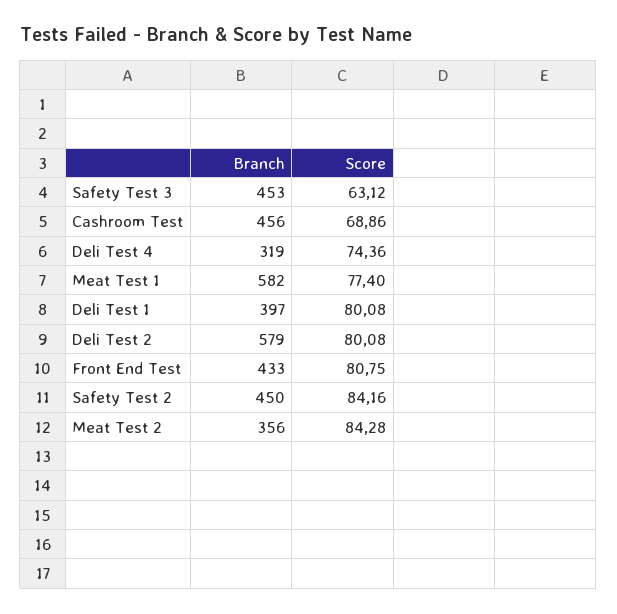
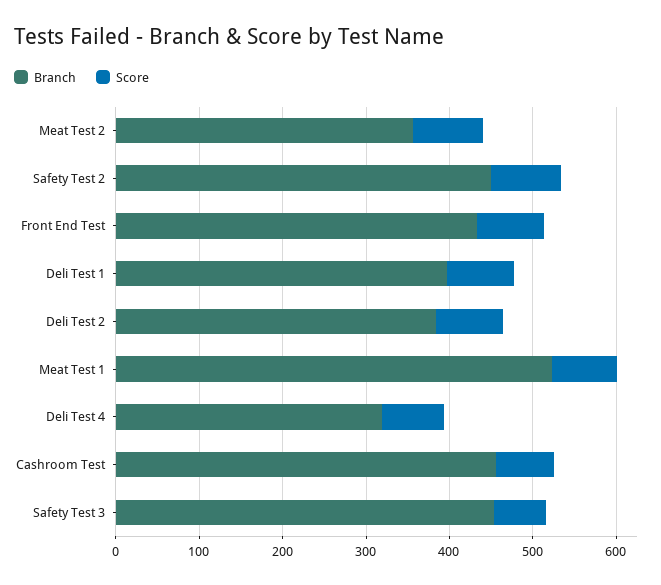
  {
    "Branch": {
      "Safety Test 3": 453,
      "Cashroom Test": 456,
      "Deli Test 4": 319,
-     "Meat Test 1": 582,
+     "Meat Test 1": 520,
      "Deli Test 1": 397,
-     "Deli Test 2": 579,
+     "Deli Test 2": 380,
      "Front End Test": 433,
      "Safety Test 2": 450,
      "Meat Test 2": 356
    },
    "Score": {
      "Safety Test 3": 63.12,
      "Cashroom Test": 68.86,
      "Deli Test 4": 74.36,
      "Meat Test 1": 77.4,
      "Deli Test 1": 80.08,
      "Deli Test 2": 80.08,
      "Front End Test": 80.75,
      "Safety Test 2": 84.16,
      "Meat Test 2": 84.28
    }
  }

